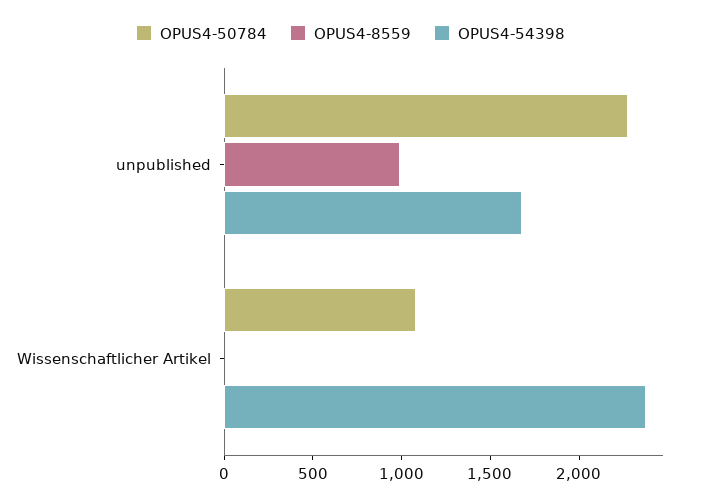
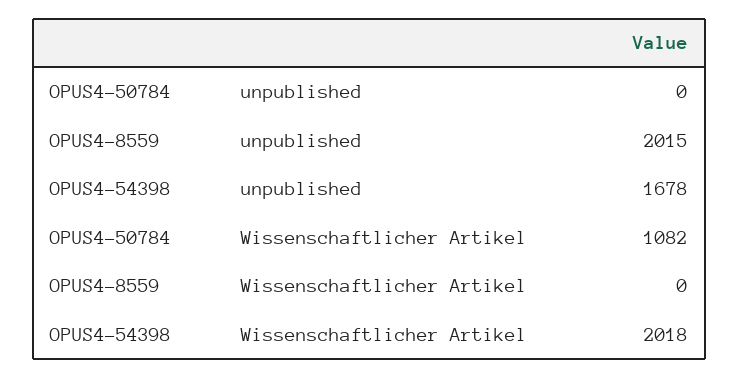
  {
    "OPUS4-50784": {
-     "unpublished": 2300,
+     "unpublished": 0,
      "Wissenschaftlicher Artikel": 1082
    },
    "OPUS4-8559": {
-     "unpublished": 1000,
+     "unpublished": 2015,
      "Wissenschaftlicher Artikel": 0
    },
    "OPUS4-54398": {
      "unpublished": 1678,
-     "Wissenschaftlicher Artikel": 2400
+     "Wissenschaftlicher Artikel": 2018
    }
  }

